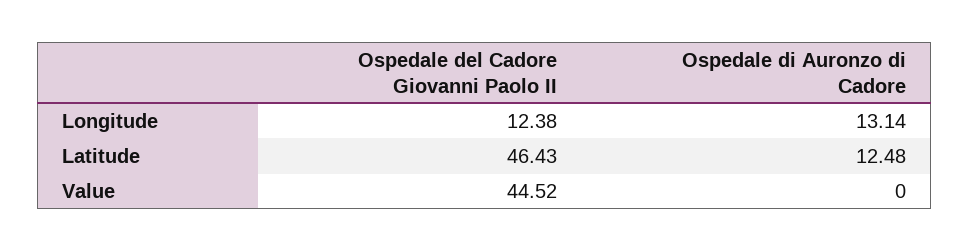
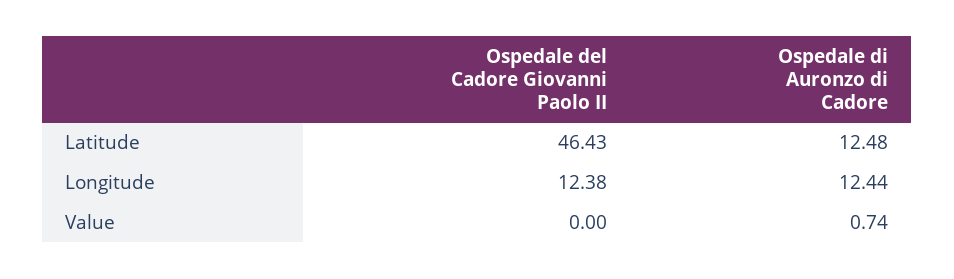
  {
    "Ospedale del Cadore Giovanni Paolo II": {
      "Longitude": 12.38,
      "Latitude": 46.43,
-     "Value": 44.52
+     "Value": 0
    },
    "Ospedale di Auronzo di Cadore": {
-     "Longitude": 13.14,
+     "Longitude": 12.44,
      "Latitude": 12.48,
-     "Value": 0
+     "Value": 0.74
    }
  }

